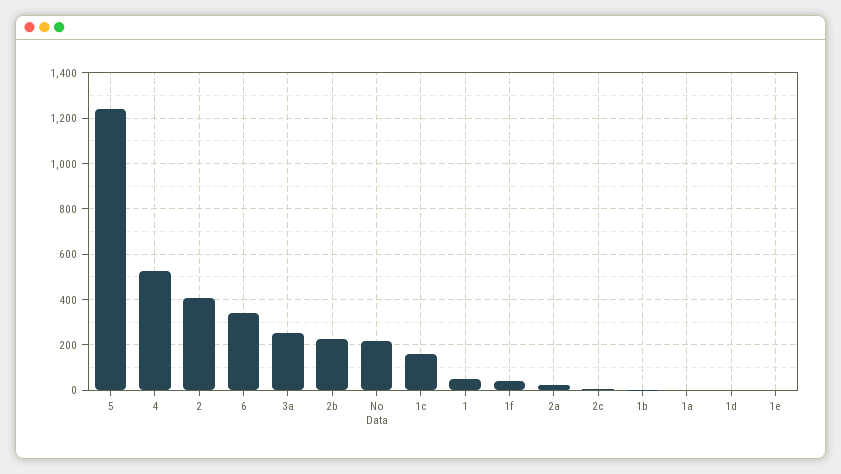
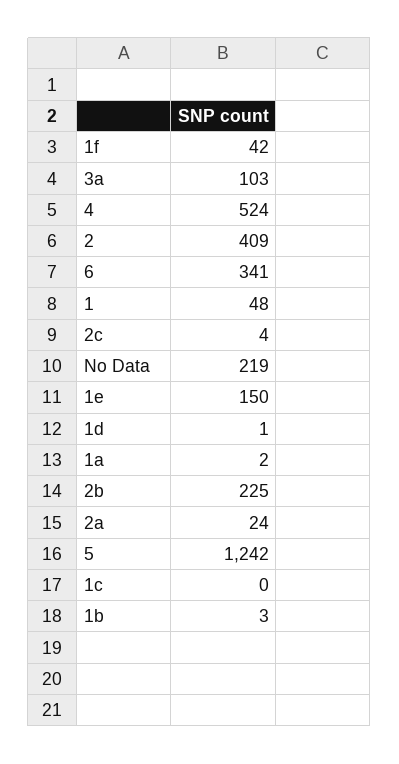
  {
    "5": 1242,
    "4": 524,
    "2": 409,
    "6": 341,
-   "3a": 250,
+   "3a": 103,
    "2b": 225,
    "No Data": 219,
-   "1c": 150,
+   "1c": 0,
    "1": 48,
    "1f": 42,
    "2a": 24,
    "2c": 4,
    "1b": 3,
    "1a": 2,
    "1d": 1,
-   "1e": 0
+   "1e": 150
  }

